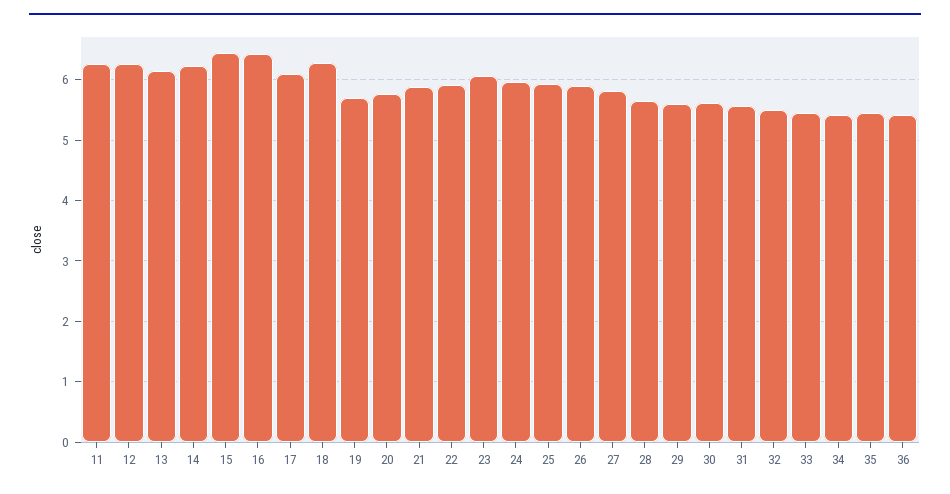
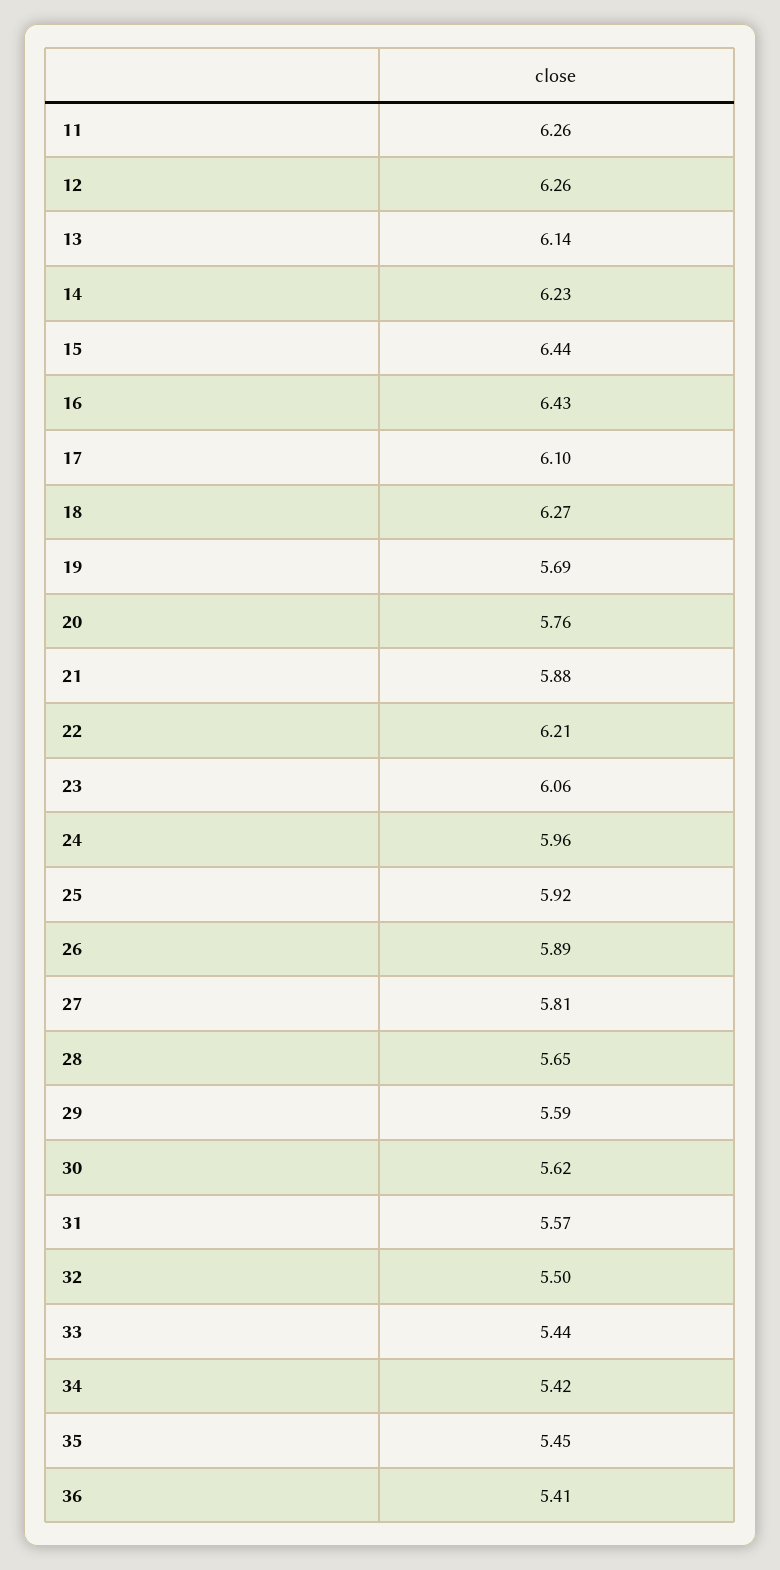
  {
    "11": 6.26,
    "12": 6.26,
    "13": 6.14,
    "14": 6.23,
    "15": 6.44,
    "16": 6.43,
    "17": 6.1,
    "18": 6.27,
    "19": 5.69,
    "20": 5.76,
    "21": 5.88,
-   "22": 5.9,
+   "22": 6.21,
    "23": 6.06,
    "24": 5.96,
    "25": 5.92,
    "26": 5.89,
    "27": 5.81,
    "28": 5.65,
    "29": 5.59,
    "30": 5.62,
    "31": 5.57,
    "32": 5.5,
    "33": 5.44,
    "34": 5.42,
    "35": 5.45,
    "36": 5.41
  }

